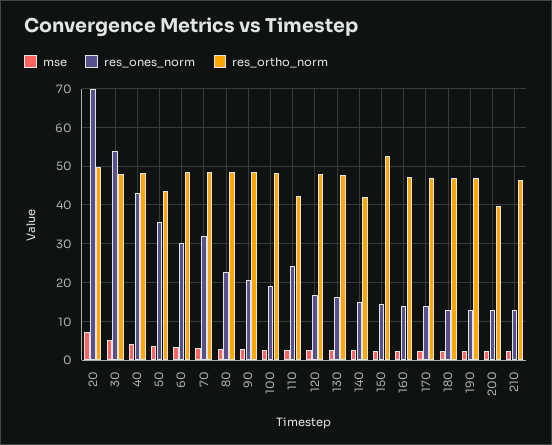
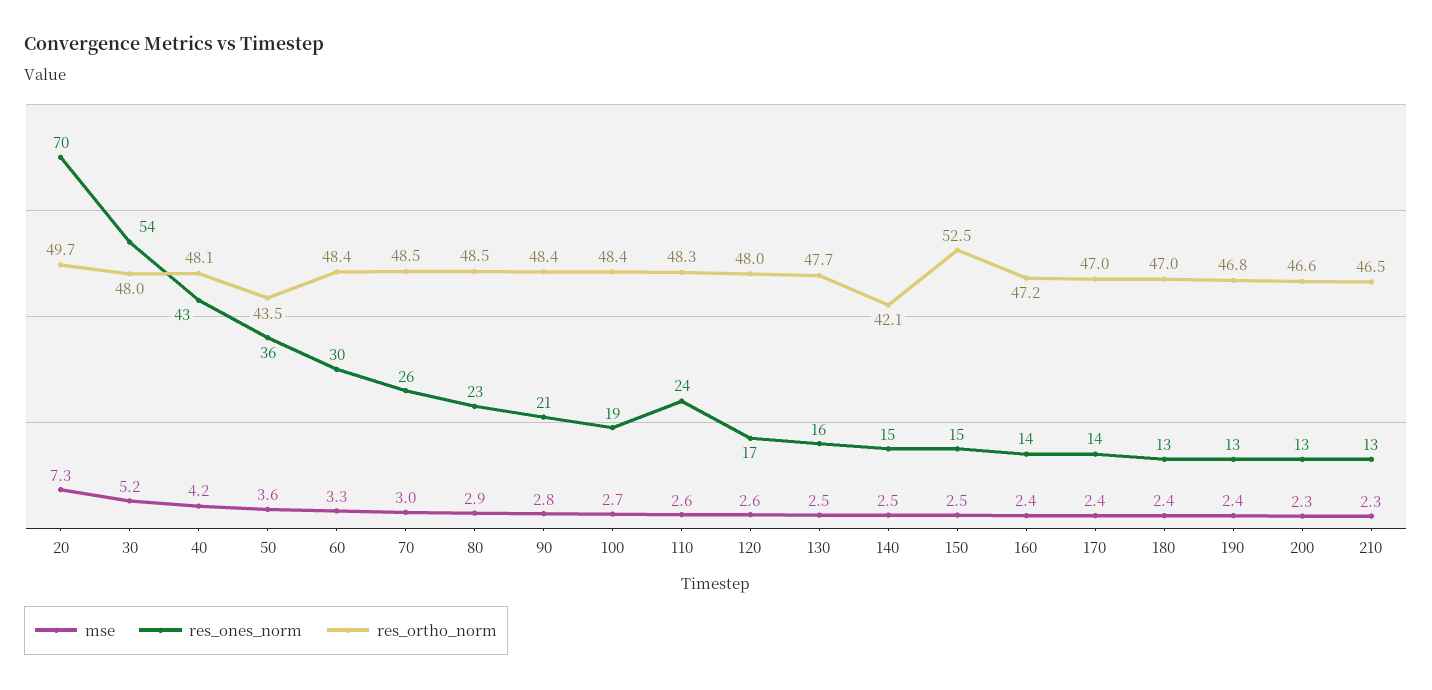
  {
    "mse": {
      "20": 7.3,
      "30": 5.2,
      "40": 4.2,
      "50": 3.6,
      "60": 3.3,
      "70": 3,
      "80": 2.9,
      "90": 2.8,
      "100": 2.7,
      "110": 2.6,
      "120": 2.6,
      "130": 2.5,
      "140": 2.5,
      "150": 2.5,
      "160": 2.4,
      "170": 2.4,
      "180": 2.4,
      "190": 2.4,
      "200": 2.3,
      "210": 2.3
    },
    "res_ones_norm": {
      "20": 70,
      "30": 54,
      "40": 43,
      "50": 36,
      "60": 30,
-     "70": 32,
+     "70": 26,
      "80": 23,
      "90": 21,
      "100": 19,
      "110": 24,
      "120": 17,
      "130": 16,
      "140": 15,
      "150": 15,
      "160": 14,
      "170": 14,
      "180": 13,
      "190": 13,
      "200": 13,
      "210": 13
    },
    "res_ortho_norm": {
      "20": 49.7,
      "30": 48,
      "40": 48.1,
      "50": 43.5,
      "60": 48.4,
      "70": 48.5,
      "80": 48.5,
      "90": 48.4,
      "100": 48.4,
-     "110": 42,
+     "110": 48.3,
      "120": 48,
      "130": 47.7,
      "140": 42.1,
      "150": 52.5,
      "160": 47.2,
      "170": 47,
      "180": 47,
      "190": 46.8,
-     "200": 40,
+     "200": 46.6,
      "210": 46.5
    }
  }

